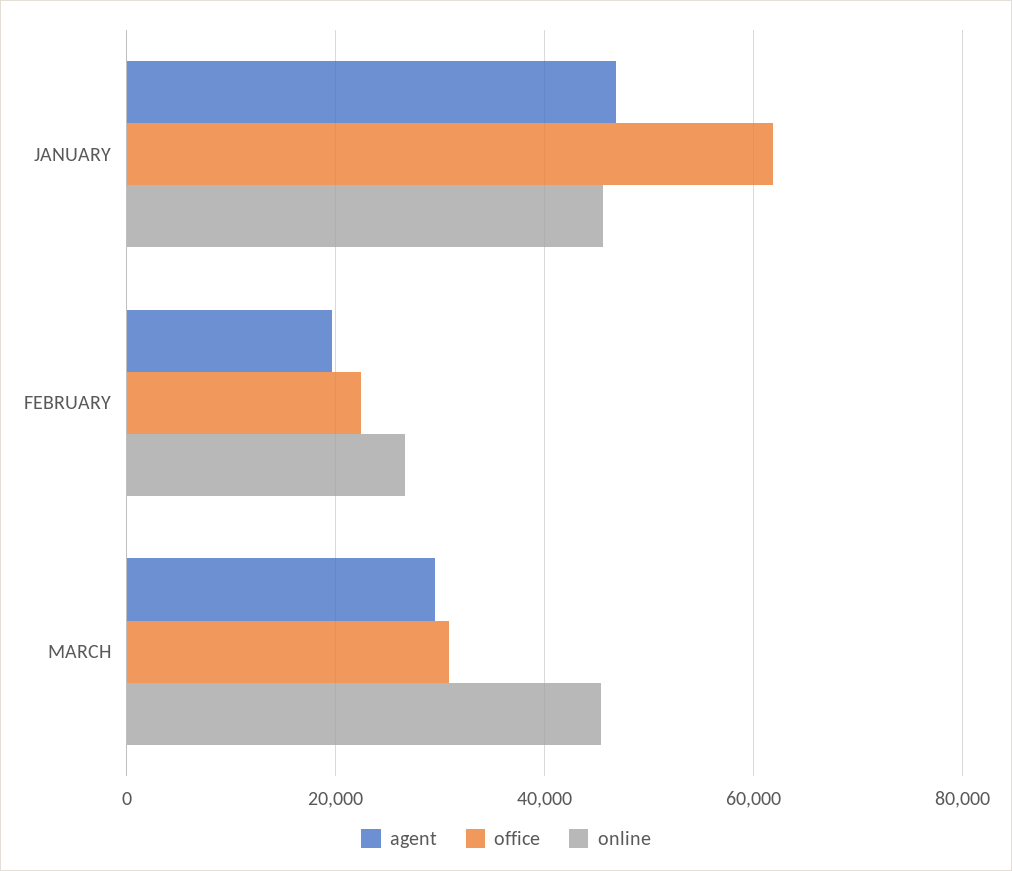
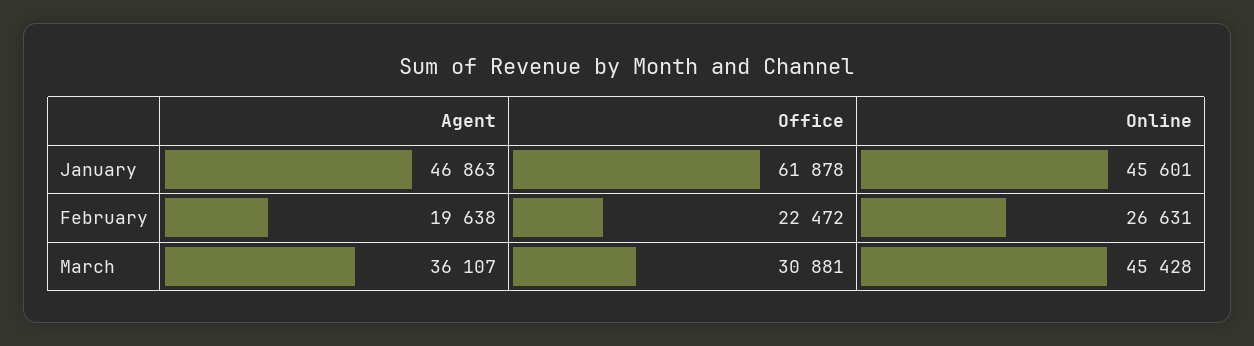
  {
    "agent": {
      "JANUARY": 46863,
      "FEBRUARY": 19638,
-     "MARCH": 30000
+     "MARCH": 36107
    },
    "office": {
      "JANUARY": 61878,
      "FEBRUARY": 22472,
      "MARCH": 30881
    },
    "online": {
      "JANUARY": 45601,
      "FEBRUARY": 26631,
      "MARCH": 45428
    }
  }

